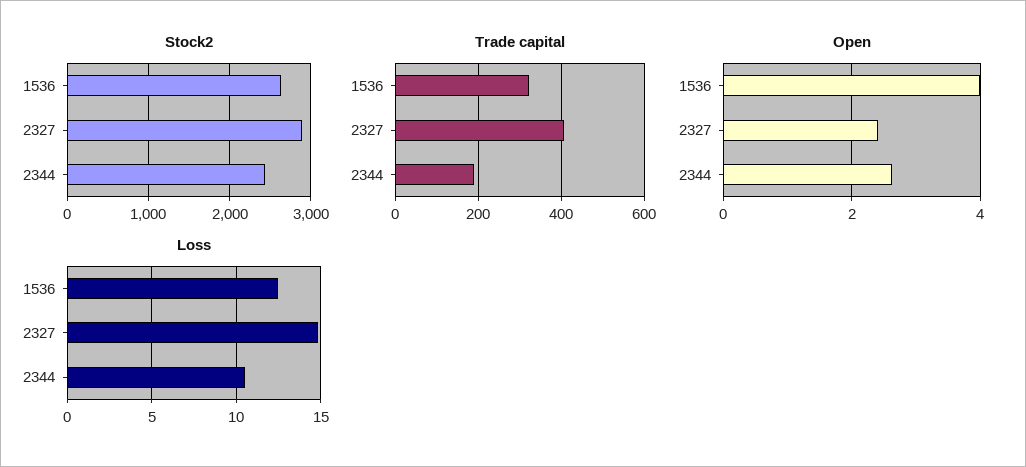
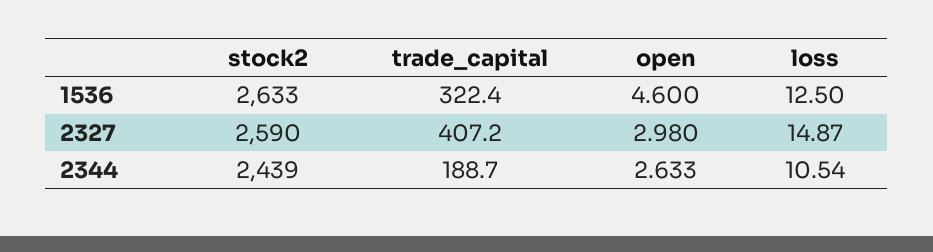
  {
    "Stock2": {
      "1536": 2633,
-     "2327": 2900,
+     "2327": 2590,
      "2344": 2439
    },
    "Trade capital": {
      "1536": 322.4,
      "2327": 407.2,
      "2344": 188.7
    },
    "Open": {
-     "1536": 4,
+     "1536": 4.6,
-     "2327": 2.4,
+     "2327": 2.98,
      "2344": 2.633
    },
    "Loss": {
      "1536": 12.5,
      "2327": 14.87,
      "2344": 10.54
    }
  }

